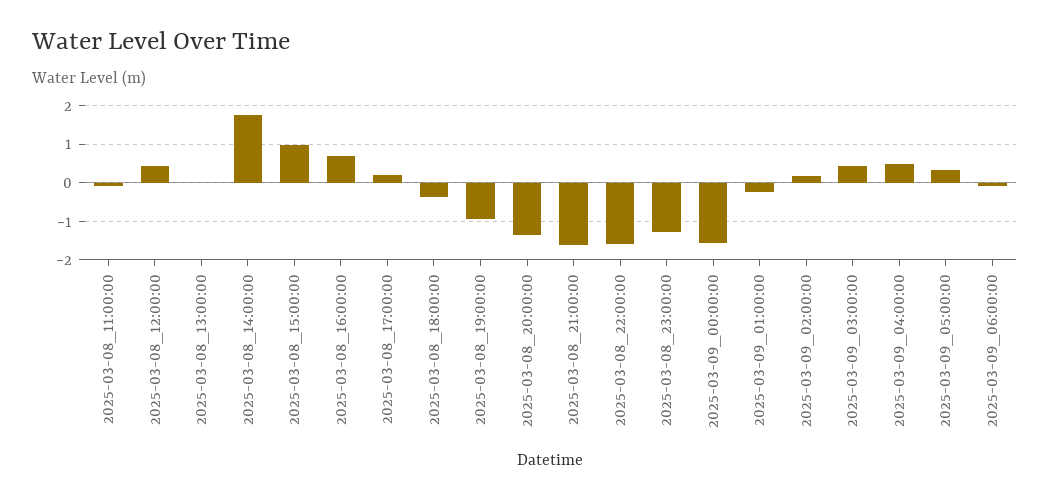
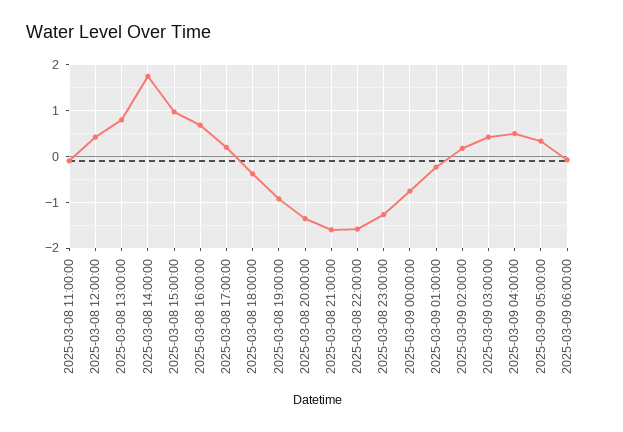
  {
    "2025-03-08_11:00:00": 0,
    "2025-03-08_12:00:00": 0.4,
-   "2025-03-08_13:00:00": 0,
+   "2025-03-08_13:00:00": 0.8,
    "2025-03-08_14:00:00": 1.8,
    "2025-03-08_15:00:00": 1,
    "2025-03-08_16:00:00": 0.6,
    "2025-03-08_17:00:00": 0.2,
    "2025-03-08_18:00:00": -0.4,
    "2025-03-08_19:00:00": -1,
    "2025-03-08_20:00:00": -1.4,
    "2025-03-08_21:00:00": -1.6,
    "2025-03-08_22:00:00": -1.6,
    "2025-03-08_23:00:00": -1.2,
-   "2025-03-09_00:00:00": -1.6,
+   "2025-03-09_00:00:00": -0.8,
    "2025-03-09_01:00:00": -0.2,
    "2025-03-09_02:00:00": 0.2,
    "2025-03-09_03:00:00": 0.4,
    "2025-03-09_04:00:00": 0.4,
    "2025-03-09_05:00:00": 0.4,
    "2025-03-09_06:00:00": 0
  }

